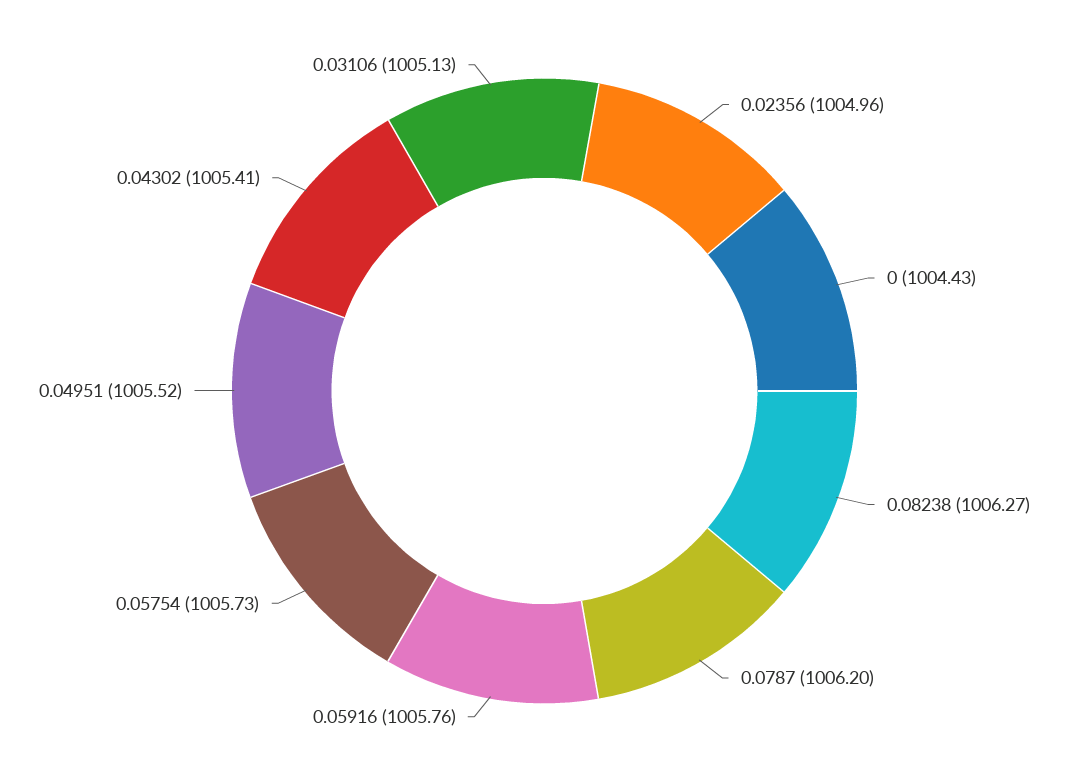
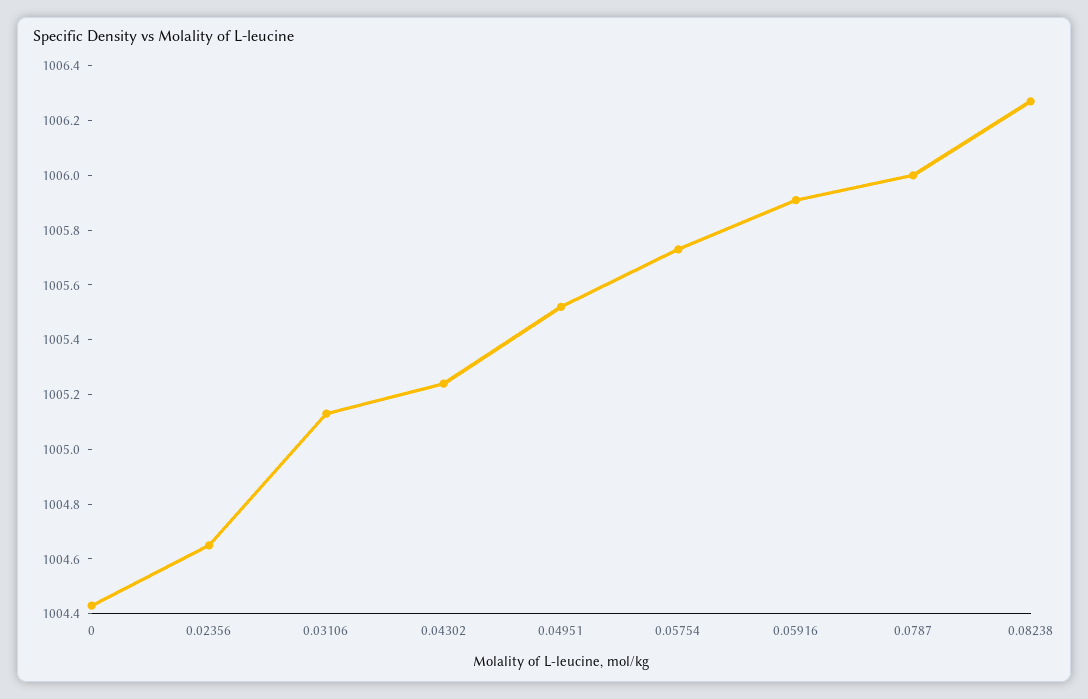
  {
-   "0.02356": 1004.96,
+   "0.02356": 1004.65,
    "0": 1004.43,
    "0.08238": 1006.27,
-   "0.0787": 1006.2,
+   "0.0787": 1006,
-   "0.05916": 1005.76,
+   "0.05916": 1005.9,
    "0.05754": 1005.73,
    "0.04951": 1005.52,
-   "0.04302": 1005.41,
+   "0.04302": 1005.25,
    "0.03106": 1005.13
  }

